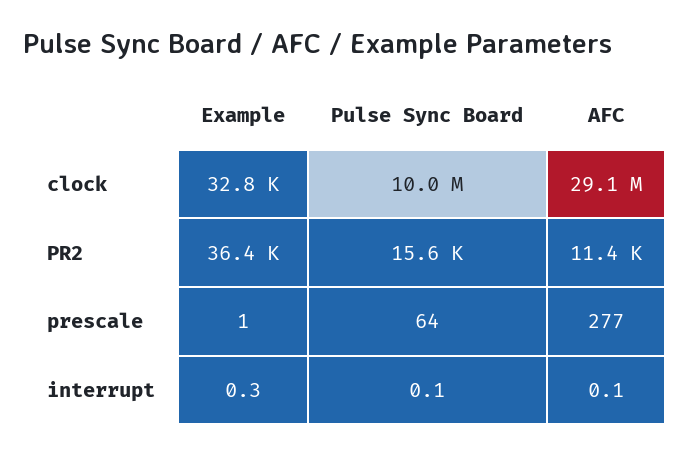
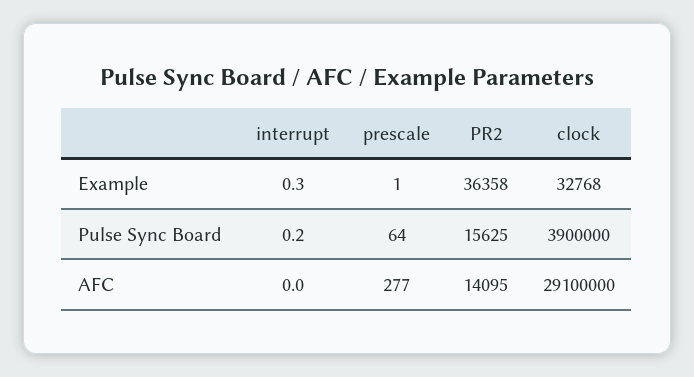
  {
    "Example": {
      "clock": 32768,
      "PR2": 36358,
      "prescale": 1,
      "interrupt": 0.3
    },
    "Pulse Sync Board": {
-     "clock": 10000000,
+     "clock": 3900000,
      "PR2": 15625,
      "prescale": 64,
-     "interrupt": 0.1
+     "interrupt": 0.2
    },
    "AFC": {
      "clock": 29100000,
-     "PR2": 11400,
+     "PR2": 14095,
      "prescale": 277,
-     "interrupt": 0.1
+     "interrupt": 0
    }
  }

